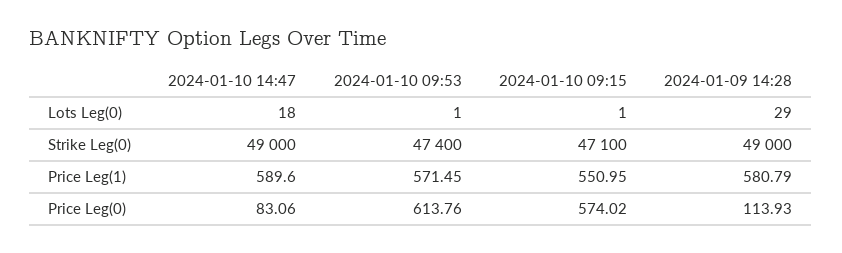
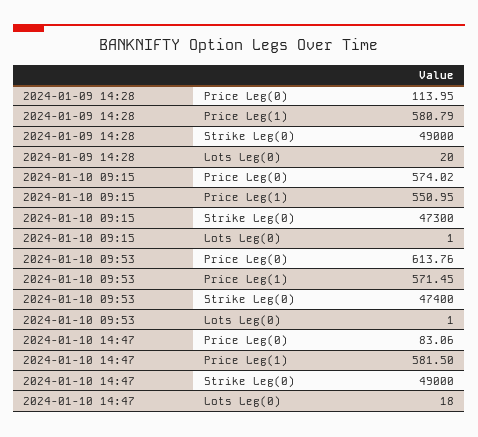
  {
    "2024-01-10 14:47": {
      "Lots Leg(0)": 18,
      "Strike Leg(0)": 49000,
-     "Price Leg(1)": 589.6,
+     "Price Leg(1)": 581.5,
      "Price Leg(0)": 83.06
    },
    "2024-01-10 09:53": {
      "Lots Leg(0)": 1,
      "Strike Leg(0)": 47400,
      "Price Leg(1)": 571.45,
      "Price Leg(0)": 613.76
    },
    "2024-01-10 09:15": {
      "Lots Leg(0)": 1,
-     "Strike Leg(0)": 47100,
+     "Strike Leg(0)": 47300,
      "Price Leg(1)": 550.95,
      "Price Leg(0)": 574.02
    },
    "2024-01-09 14:28": {
-     "Lots Leg(0)": 29,
+     "Lots Leg(0)": 20,
      "Strike Leg(0)": 49000,
      "Price Leg(1)": 580.79,
-     "Price Leg(0)": 113.93
+     "Price Leg(0)": 113.95
    }
  }

